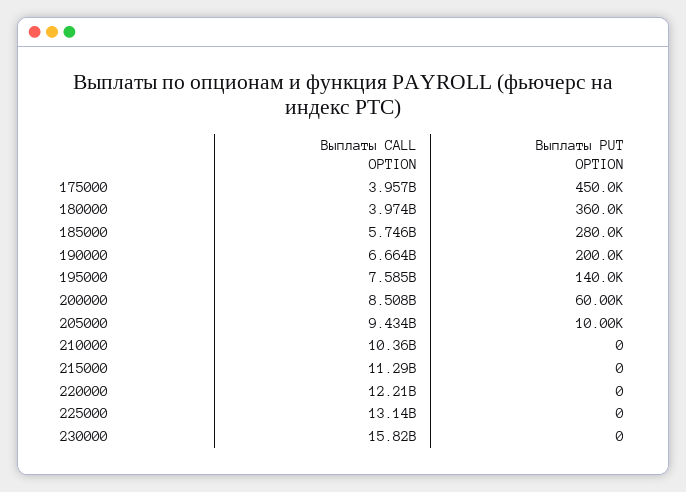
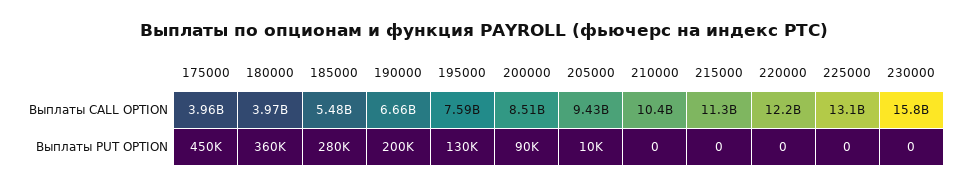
  {
    "Выплаты CALL OPTION": {
      "175000": 3957000000,
      "180000": 3974000000,
-     "185000": 5746000000,
+     "185000": 5480000000,
      "190000": 6664000000,
      "195000": 7585000000,
      "200000": 8508000000,
      "205000": 9434000000,
      "210000": 10360000000,
      "215000": 11290000000,
      "220000": 12210000000,
      "225000": 13140000000,
      "230000": 15820000000
    },
    "Выплаты PUT OPTION": {
      "175000": 450000,
      "180000": 360000,
      "185000": 280000,
      "190000": 200000,
-     "195000": 140000,
+     "195000": 130000,
-     "200000": 60000,
+     "200000": 90000,
      "205000": 10000,
      "210000": 0,
      "215000": 0,
      "220000": 0,
      "225000": 0,
      "230000": 0
    }
  }

